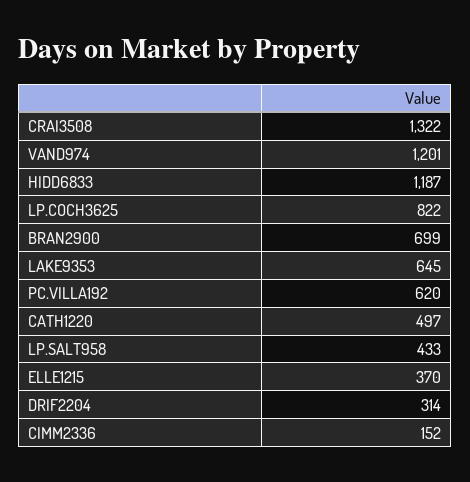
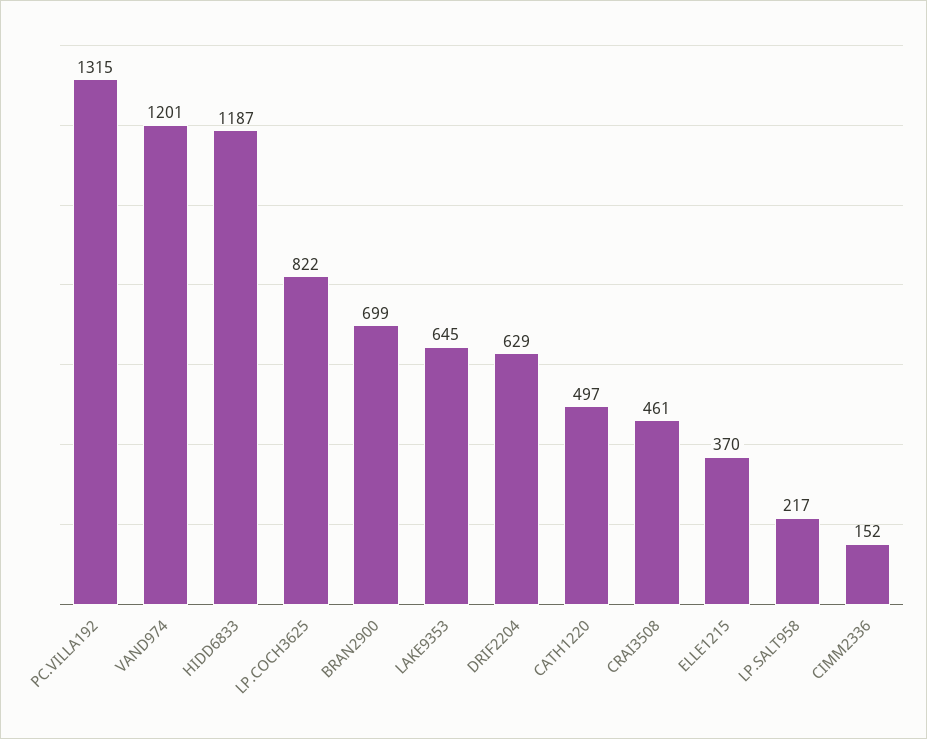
  {
-   "CRAI3508": 1322,
+   "CRAI3508": 461,
    "VAND974": 1201,
    "HIDD6833": 1187,
    "LP.COCH3625": 822,
    "BRAN2900": 699,
    "LAKE9353": 645,
-   "PC.VILLA192": 620,
+   "PC.VILLA192": 1315,
    "CATH1220": 497,
-   "LP.SALT958": 433,
+   "LP.SALT958": 217,
    "ELLE1215": 370,
-   "DRIF2204": 314,
+   "DRIF2204": 629,
    "CIMM2336": 152
  }

